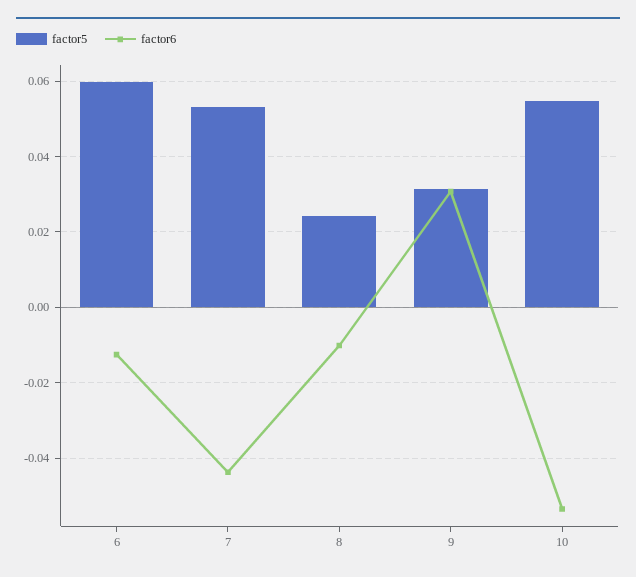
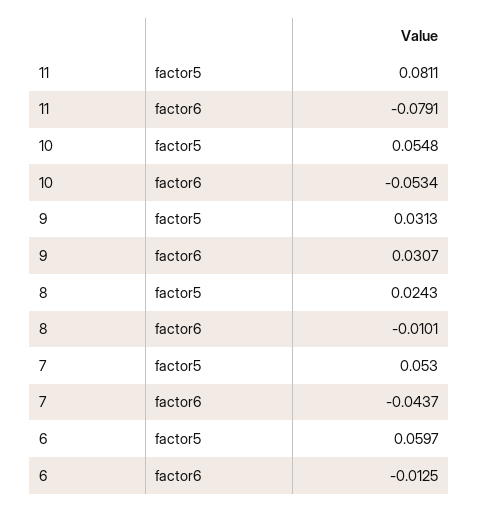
  {
    "factor5": {
      "6": 0.0597,
      "7": 0.053,
      "8": 0.0243,
      "9": 0.0313,
-     "10": 0.0548
+     "10": 0.0548,
+     "11": 0.0811
    },
    "factor6": {
      "6": -0.0125,
      "7": -0.0437,
      "8": -0.0101,
      "9": 0.0307,
-     "10": -0.0534
+     "10": -0.0534,
+     "11": -0.0791
    }
  }

